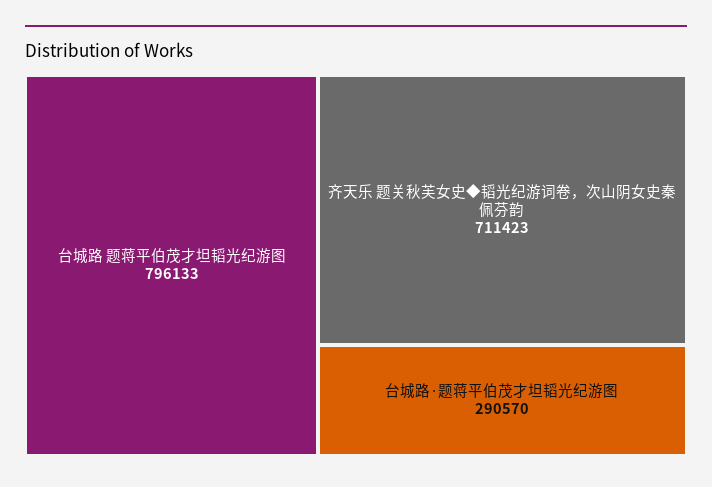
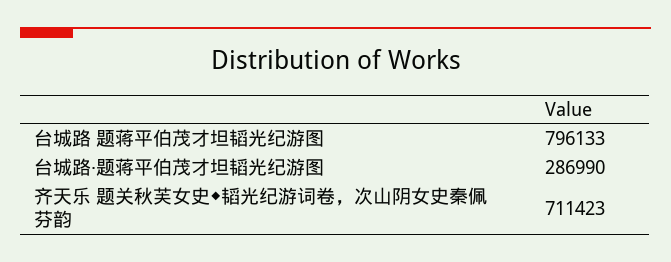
  {
    "台城路 题蒋平伯茂才坦韬光纪游图": 796133,
    "齐天乐 题关秋芙女史◆韬光纪游词卷，次山阴女史秦佩芬韵": 711423,
-   "台城路·题蒋平伯茂才坦韬光纪游图": 290570
+   "台城路·题蒋平伯茂才坦韬光纪游图": 286990
  }

